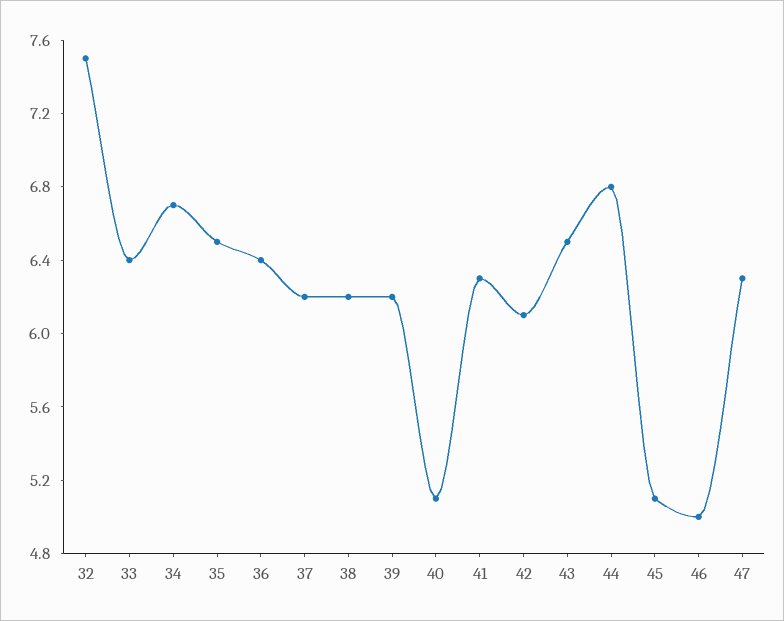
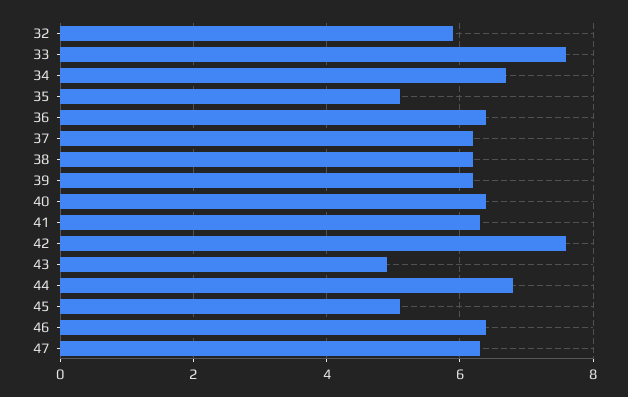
  {
-   "32": 7.5,
+   "32": 6,
-   "33": 6.4,
+   "33": 7.5,
    "34": 6.7,
-   "35": 6.5,
+   "35": 5,
    "36": 6.4,
    "37": 6.2,
    "38": 6.2,
    "39": 6.2,
-   "40": 5.1,
+   "40": 6.5,
    "41": 6.3,
-   "42": 6.1,
+   "42": 7.5,
-   "43": 6.5,
+   "43": 5,
    "44": 6.8,
    "45": 5.1,
-   "46": 5,
+   "46": 6.5,
    "47": 6.3
  }

